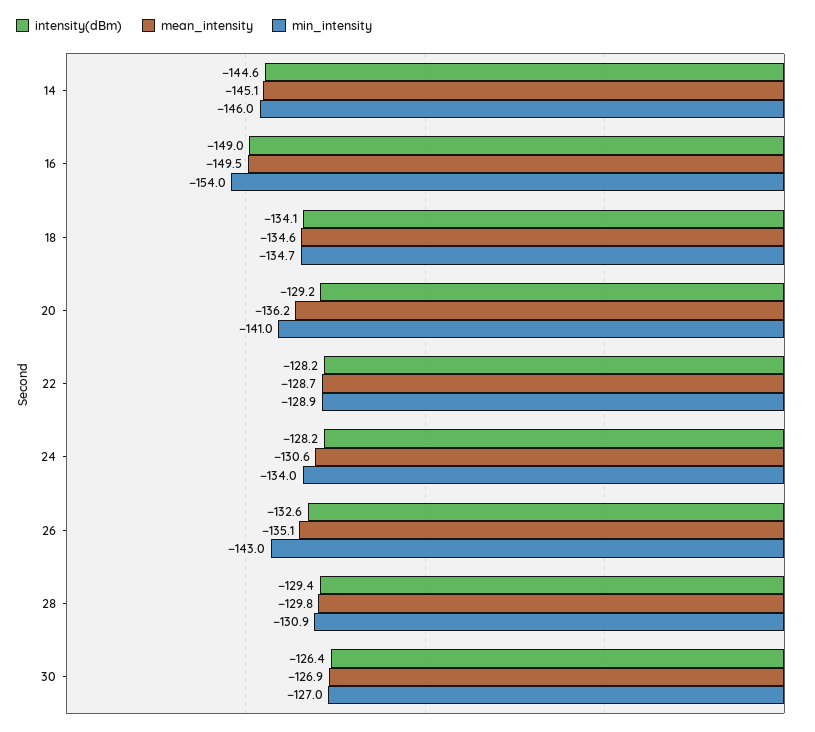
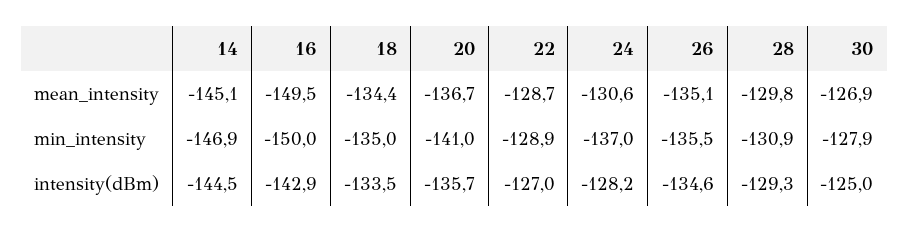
  {
    "intensity(dBm)": {
-     "14": -144.6,
+     "14": -144.5,
-     "16": -149,
+     "16": -142.9,
-     "18": -134.1,
+     "18": -133.5,
-     "20": -129.2,
+     "20": -135.7,
-     "22": -128.2,
+     "22": -127,
      "24": -128.2,
-     "26": -132.6,
+     "26": -134.6,
-     "28": -129.4,
+     "28": -129.3,
-     "30": -126.4
+     "30": -125
    },
    "mean_intensity": {
      "14": -145.1,
      "16": -149.5,
-     "18": -134.6,
+     "18": -134.4,
-     "20": -136.2,
+     "20": -136.7,
      "22": -128.7,
      "24": -130.6,
      "26": -135.1,
      "28": -129.8,
      "30": -126.9
    },
    "min_intensity": {
-     "14": -146,
+     "14": -146.9,
-     "16": -154,
+     "16": -150,
-     "18": -134.7,
+     "18": -135,
      "20": -141,
      "22": -128.9,
-     "24": -134,
+     "24": -137,
-     "26": -143,
+     "26": -135.5,
      "28": -130.9,
-     "30": -127
+     "30": -127.9
    }
  }

